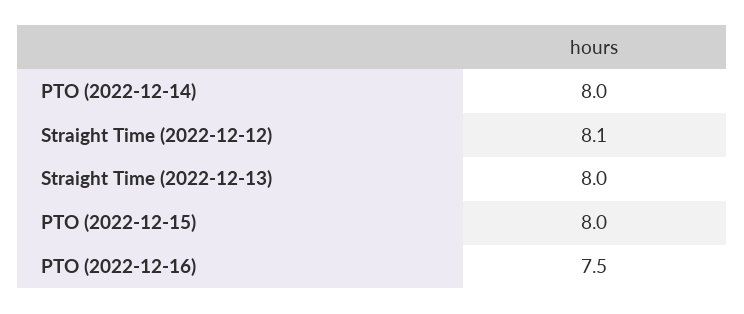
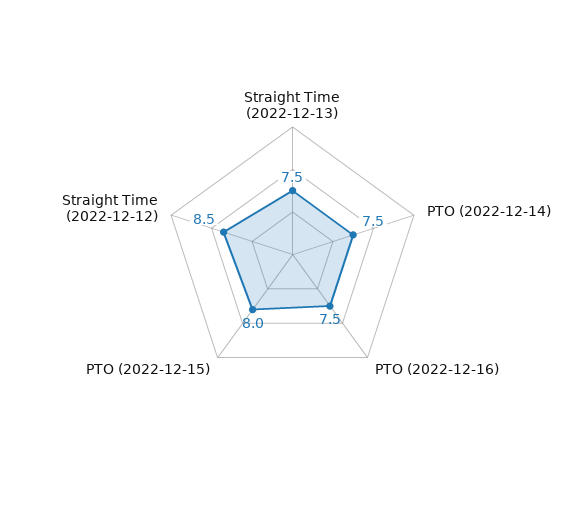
  {
-   "PTO (2022-12-14)": 8,
+   "PTO (2022-12-14)": 7.5,
-   "Straight Time (2022-12-12)": 8.1,
+   "Straight Time (2022-12-12)": 8.5,
-   "Straight Time (2022-12-13)": 8,
+   "Straight Time (2022-12-13)": 7.5,
    "PTO (2022-12-15)": 8,
    "PTO (2022-12-16)": 7.5
  }

